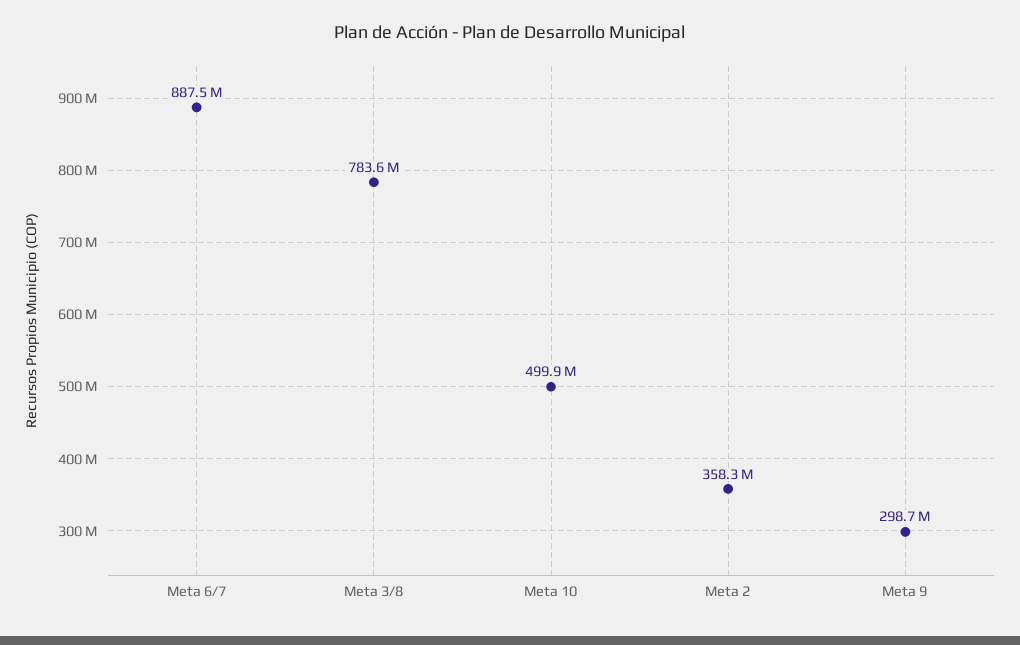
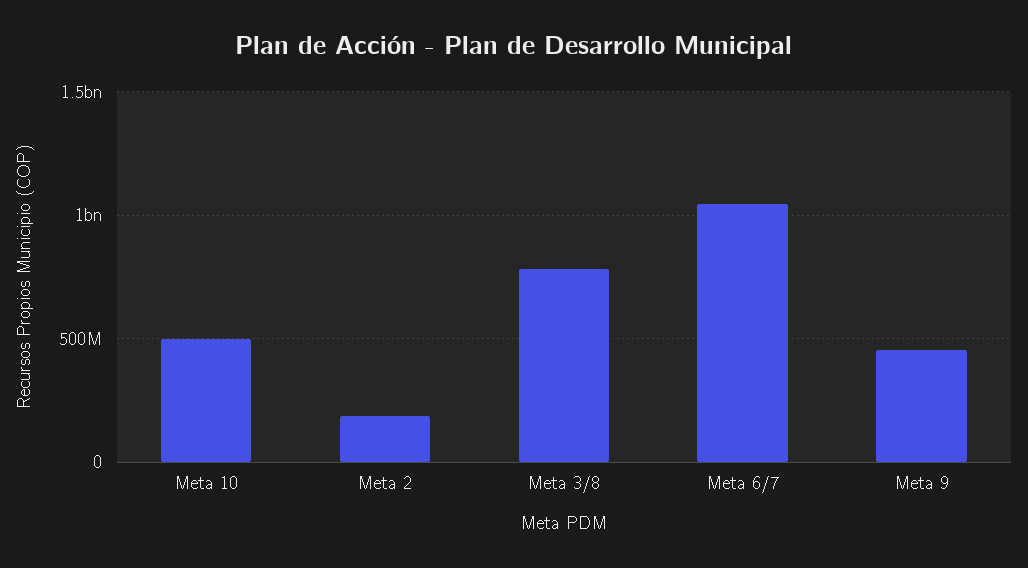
  {
-   "Meta 6/7": 887500000,
+   "Meta 6/7": 1050000000,
    "Meta 3/8": 783600000,
    "Meta 10": 499900000,
-   "Meta 2": 358300000,
+   "Meta 2": 200000000,
-   "Meta 9": 298700000
+   "Meta 9": 450000000
  }

